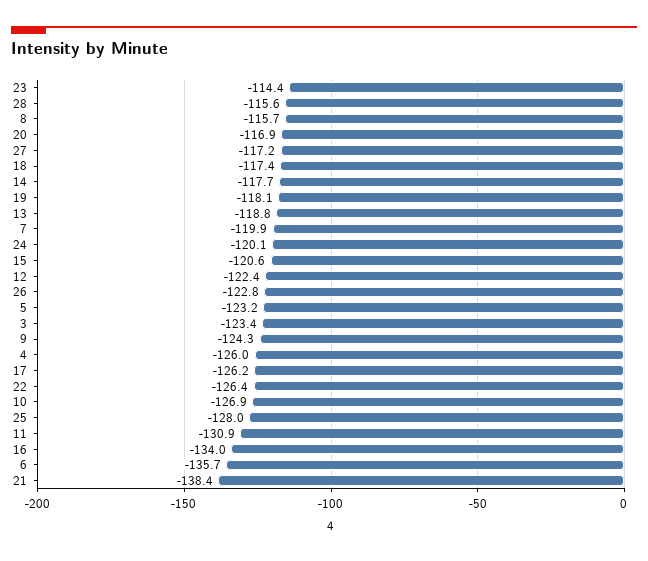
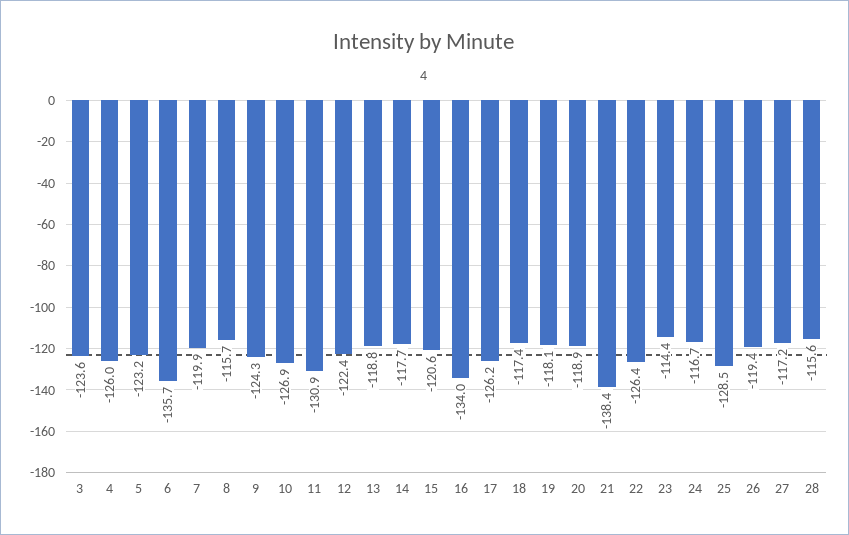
  {
    "23": -114.4,
    "28": -115.6,
    "8": -115.7,
-   "20": -116.9,
+   "20": -118.9,
    "27": -117.2,
    "18": -117.4,
    "14": -117.7,
    "19": -118.1,
    "13": -118.8,
    "7": -119.9,
-   "24": -120.1,
+   "24": -116.7,
    "15": -120.6,
    "12": -122.4,
-   "26": -122.8,
+   "26": -119.4,
    "5": -123.2,
-   "3": -123.4,
+   "3": -123.6,
    "9": -124.3,
    "4": -126,
    "17": -126.2,
    "22": -126.4,
    "10": -126.9,
-   "25": -128,
+   "25": -128.5,
    "11": -130.9,
    "16": -134,
    "6": -135.7,
    "21": -138.4
  }

